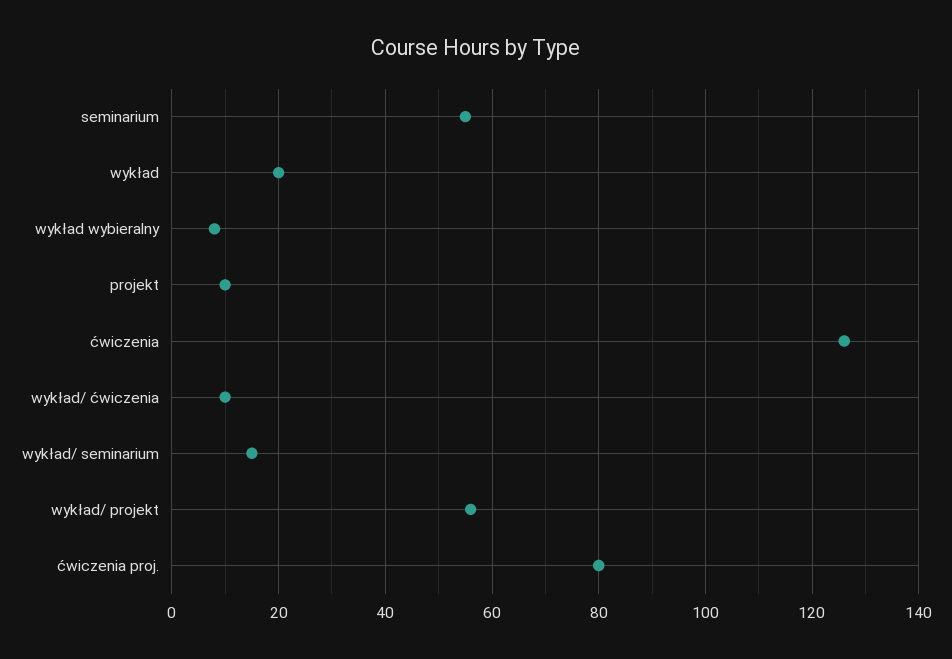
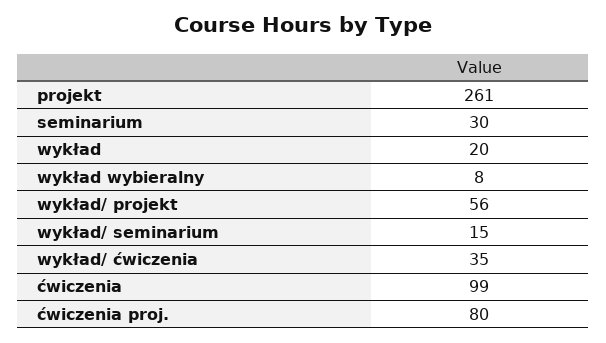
  {
-   "seminarium": 55,
+   "seminarium": 30,
    "wykład": 20,
    "wykład wybieralny": 8,
-   "projekt": 10,
+   "projekt": 261,
-   "ćwiczenia": 125,
+   "ćwiczenia": 99,
-   "wykład/ ćwiczenia": 10,
+   "wykład/ ćwiczenia": 35,
    "wykład/ seminarium": 15,
    "wykład/ projekt": 56,
    "ćwiczenia proj.": 80
  }

